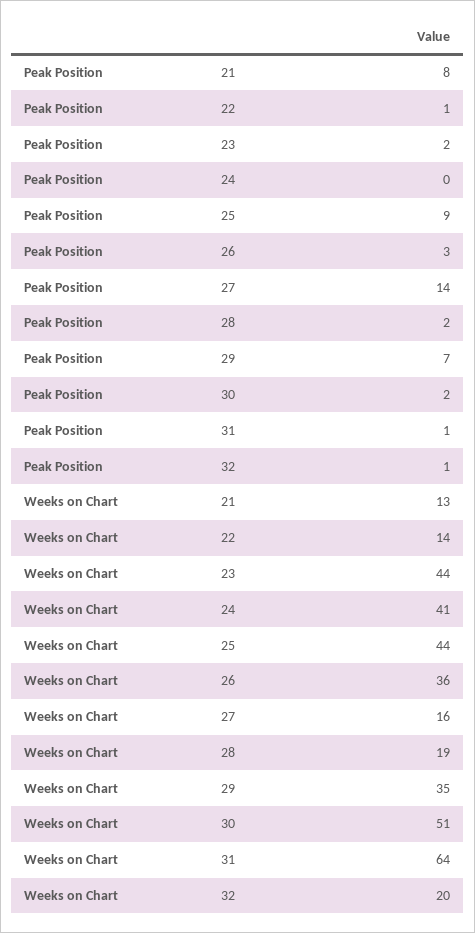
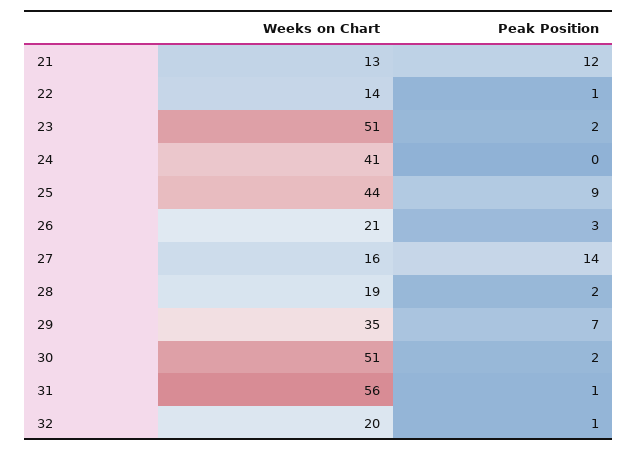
  {
    "Peak Position": {
-     "21": 8,
+     "21": 12,
      "22": 1,
      "23": 2,
      "24": 0,
      "25": 9,
      "26": 3,
      "27": 14,
      "28": 2,
      "29": 7,
      "30": 2,
      "31": 1,
      "32": 1
    },
    "Weeks on Chart": {
      "21": 13,
      "22": 14,
-     "23": 44,
+     "23": 51,
      "24": 41,
      "25": 44,
-     "26": 36,
+     "26": 21,
      "27": 16,
      "28": 19,
      "29": 35,
      "30": 51,
-     "31": 64,
+     "31": 56,
      "32": 20
    }
  }

